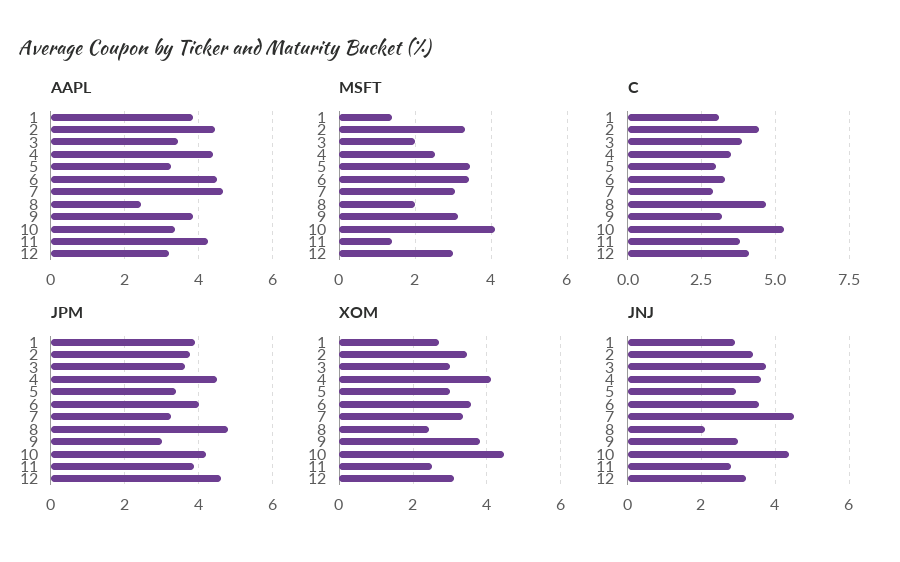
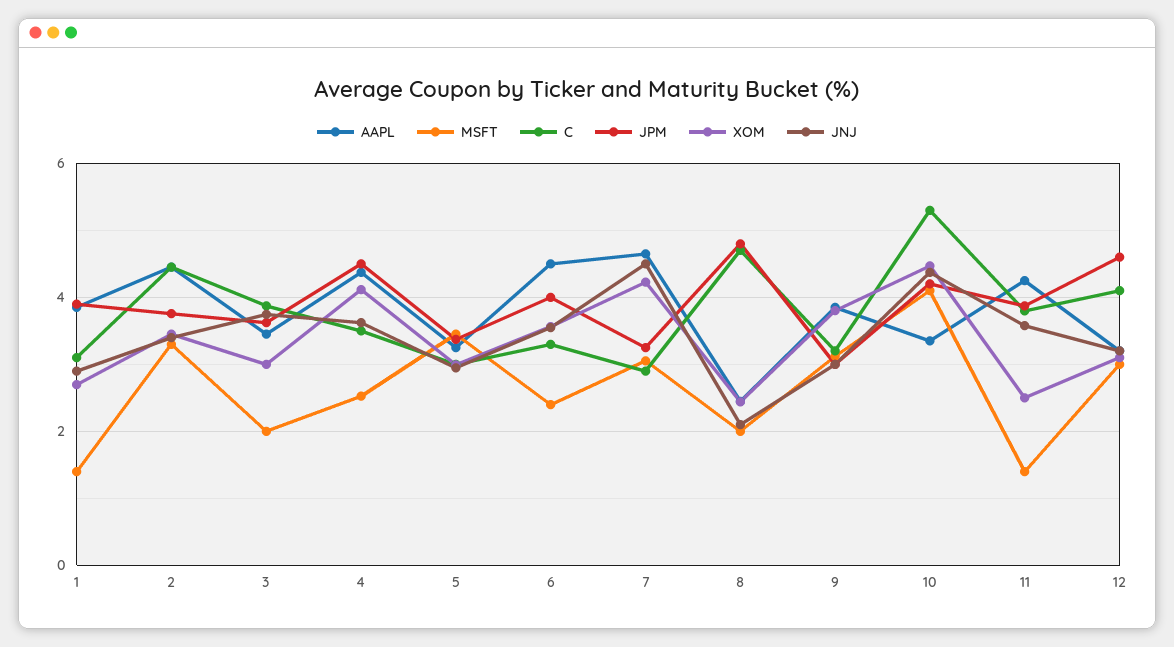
  {
    "AAPL": {
      "1": 3.8,
      "2": 4.4,
      "3": 3.4,
      "4": 4.4,
      "5": 3.2,
      "6": 4.6,
      "7": 4.6,
      "8": 2.4,
      "9": 3.8,
      "10": 3.4,
      "11": 4.2,
      "12": 3.2
    },
    "MSFT": {
      "1": 1.4,
      "2": 3.4,
      "3": 2,
      "4": 2.6,
      "5": 3.4,
-     "6": 3.4,
+     "6": 2.4,
      "7": 3,
      "8": 2,
      "9": 3.2,
      "10": 4.2,
      "11": 1.4,
      "12": 3
    },
    "C": {
      "1": 3.2,
      "2": 4.4,
      "3": 3.8,
      "4": 3.6,
      "5": 3,
      "6": 3.4,
      "7": 3,
      "8": 4.8,
      "9": 3.2,
      "10": 5.4,
      "11": 3.8,
      "12": 4.2
    },
    "JPM": {
      "1": 4,
      "2": 3.8,
      "3": 3.6,
      "4": 4.6,
      "5": 3.4,
      "6": 4,
      "7": 3.2,
      "8": 4.8,
      "9": 3,
      "10": 4.2,
      "11": 3.8,
      "12": 4.6
    },
    "XOM": {
      "1": 2.8,
      "2": 3.4,
      "3": 3,
      "4": 4.2,
      "5": 3,
      "6": 3.6,
-     "7": 3.4,
+     "7": 4.2,
      "8": 2.4,
      "9": 3.8,
      "10": 4.4,
      "11": 2.6,
      "12": 3.2
    },
    "JNJ": {
      "1": 3,
      "2": 3.4,
      "3": 3.8,
      "4": 3.6,
      "5": 3,
      "6": 3.6,
      "7": 4.6,
      "8": 2.2,
      "9": 3,
      "10": 4.4,
-     "11": 2.8,
+     "11": 3.6,
      "12": 3.2
    }
  }

